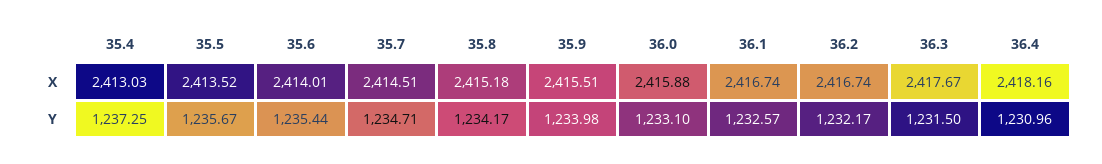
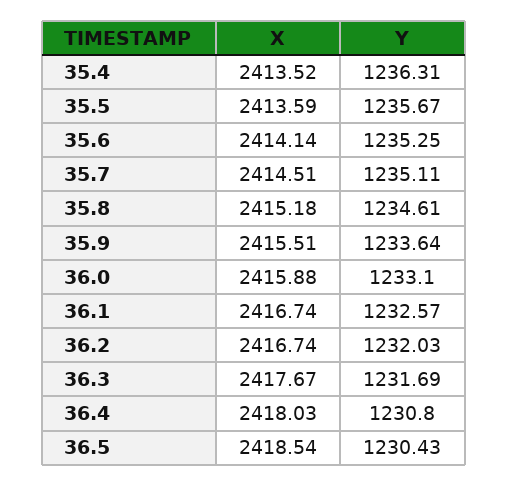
  {
    "35.4": {
-     "X": 2413.03,
+     "X": 2413.52,
-     "Y": 1237.25
+     "Y": 1236.31
    },
    "35.5": {
-     "X": 2413.52,
+     "X": 2413.59,
      "Y": 1235.67
    },
    "35.6": {
-     "X": 2414.01,
+     "X": 2414.14,
-     "Y": 1235.44
+     "Y": 1235.25
    },
    "35.7": {
      "X": 2414.51,
-     "Y": 1234.71
+     "Y": 1235.11
    },
    "35.8": {
      "X": 2415.18,
-     "Y": 1234.17
+     "Y": 1234.61
    },
    "35.9": {
      "X": 2415.51,
-     "Y": 1233.98
+     "Y": 1233.64
    },
    "36.0": {
      "X": 2415.88,
      "Y": 1233.1
    },
    "36.1": {
      "X": 2416.74,
      "Y": 1232.57
    },
    "36.2": {
      "X": 2416.74,
-     "Y": 1232.17
+     "Y": 1232.03
    },
    "36.3": {
      "X": 2417.67,
-     "Y": 1231.5
+     "Y": 1231.69
    },
    "36.4": {
-     "X": 2418.16,
+     "X": 2418.03,
-     "Y": 1230.96
+     "Y": 1230.8
-   }
+   },
+   "36.5": {
+     "X": 2418.54,
+     "Y": 1230.43
+   }
  }

